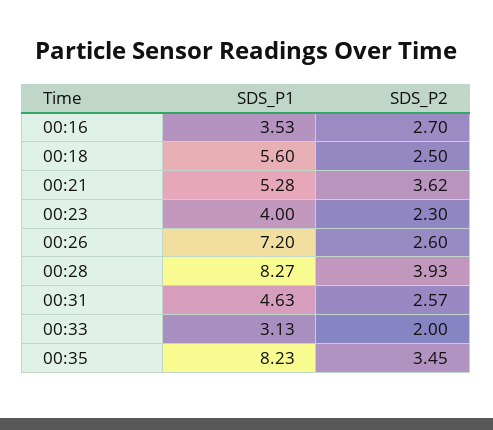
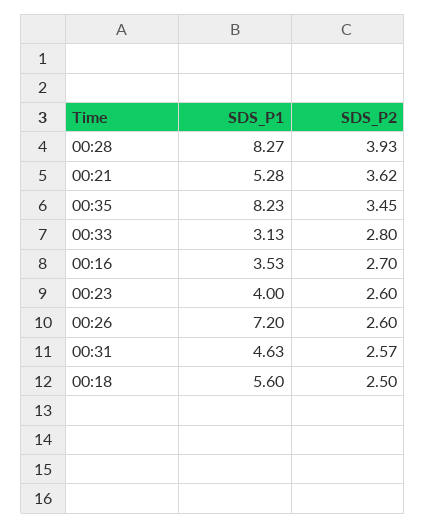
  {
    "SDS_P1": {
      "00:16": 3.53,
      "00:18": 5.6,
      "00:21": 5.28,
      "00:23": 4,
      "00:26": 7.2,
      "00:28": 8.27,
      "00:31": 4.63,
      "00:33": 3.13,
      "00:35": 8.23
    },
    "SDS_P2": {
      "00:16": 2.7,
      "00:18": 2.5,
      "00:21": 3.62,
-     "00:23": 2.3,
+     "00:23": 2.6,
      "00:26": 2.6,
      "00:28": 3.93,
      "00:31": 2.57,
-     "00:33": 2,
+     "00:33": 2.8,
      "00:35": 3.45
    }
  }

